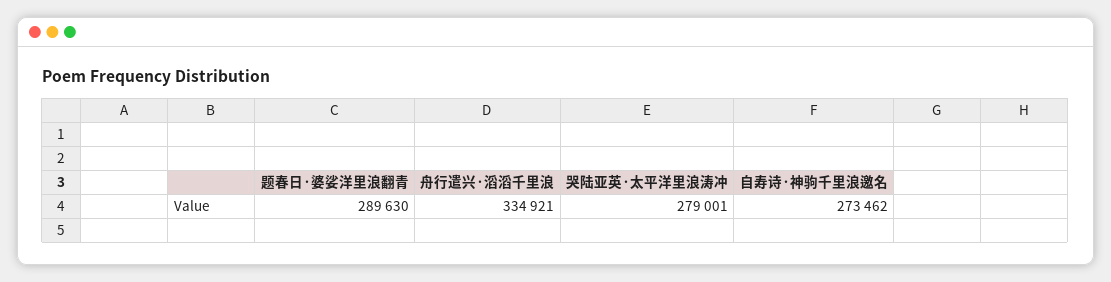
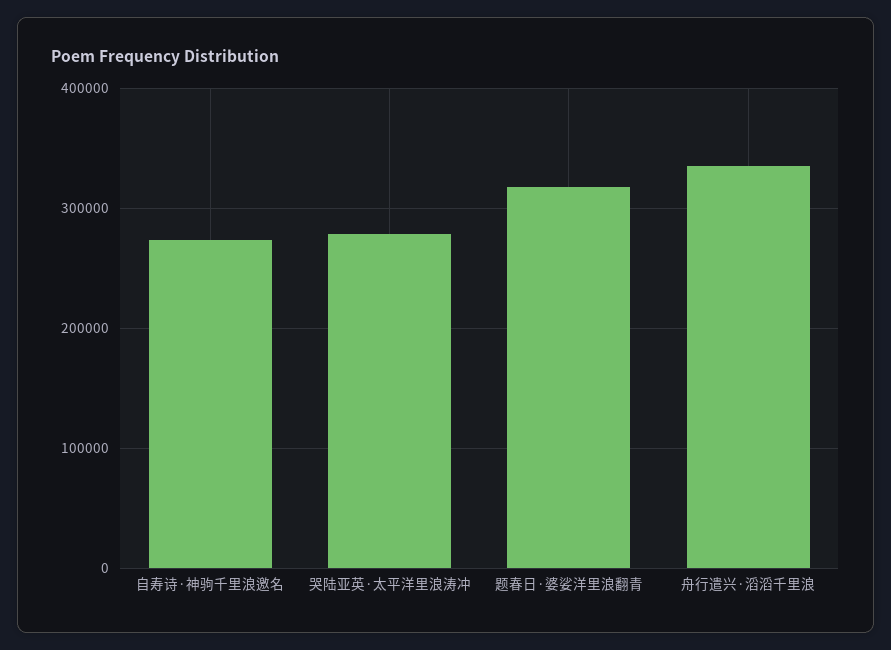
  {
-   "题春日·婆娑洋里浪翻青": 289630,
+   "题春日·婆娑洋里浪翻青": 320000,
    "舟行遣兴·滔滔千里浪": 334921,
    "哭陆亚英·太平洋里浪涛冲": 279001,
    "自寿诗·神驹千里浪邀名": 273462
  }

